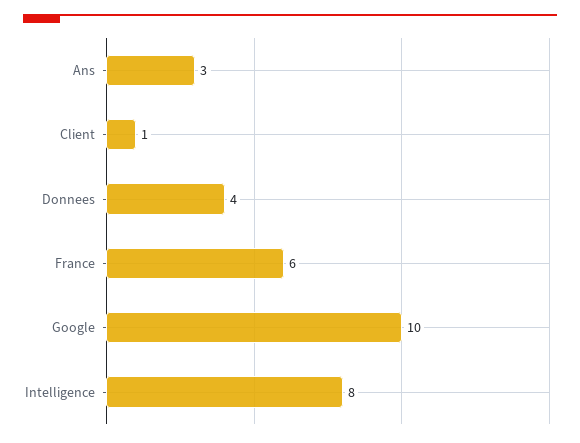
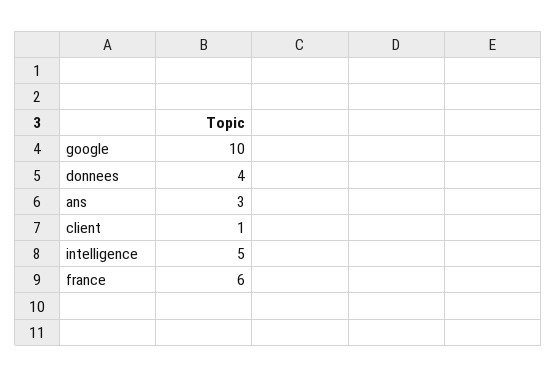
  {
    "Ans": 3,
    "Client": 1,
    "Donnees": 4,
    "France": 6,
    "Google": 10,
-   "Intelligence": 8
+   "Intelligence": 5
  }

